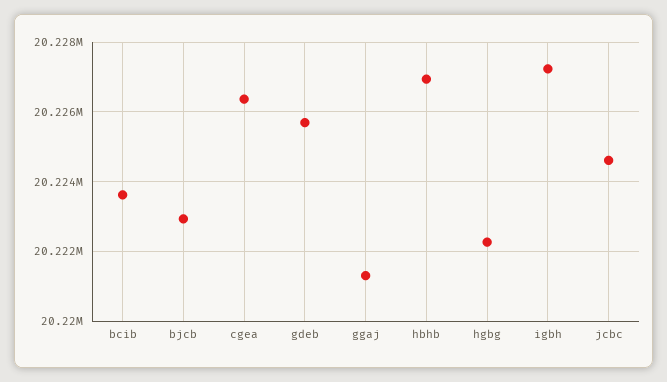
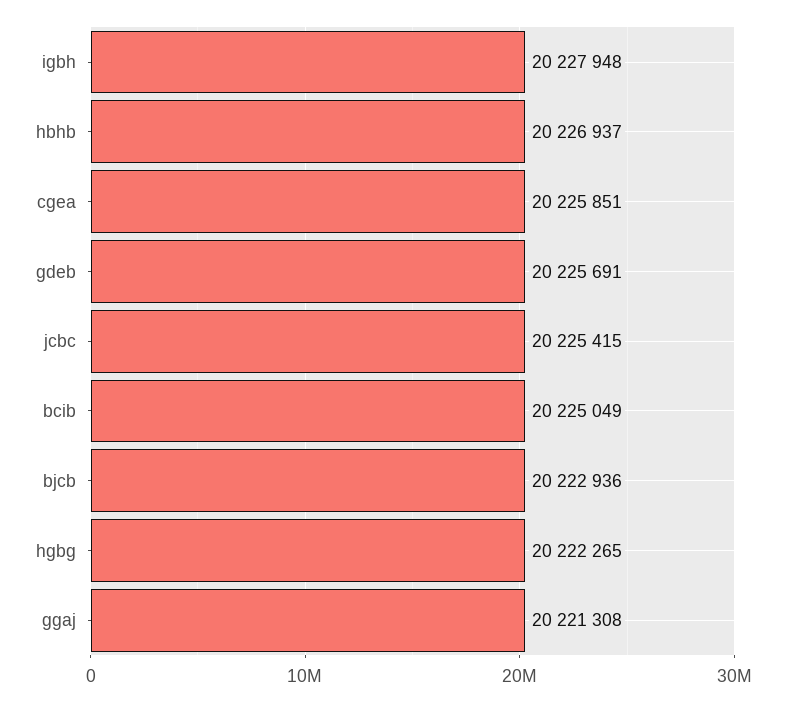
  {
-   "bcib": 20223600,
+   "bcib": 20225049,
    "bjcb": 20222936,
-   "cgea": 20226400,
+   "cgea": 20225851,
    "gdeb": 20225691,
    "ggaj": 20221308,
    "hbhb": 20226937,
    "hgbg": 20222265,
-   "igbh": 20227200,
+   "igbh": 20227948,
-   "jcbc": 20224600
+   "jcbc": 20225415
  }

